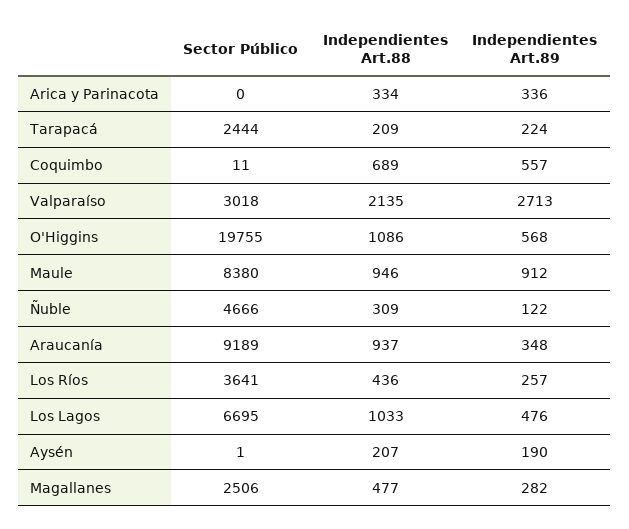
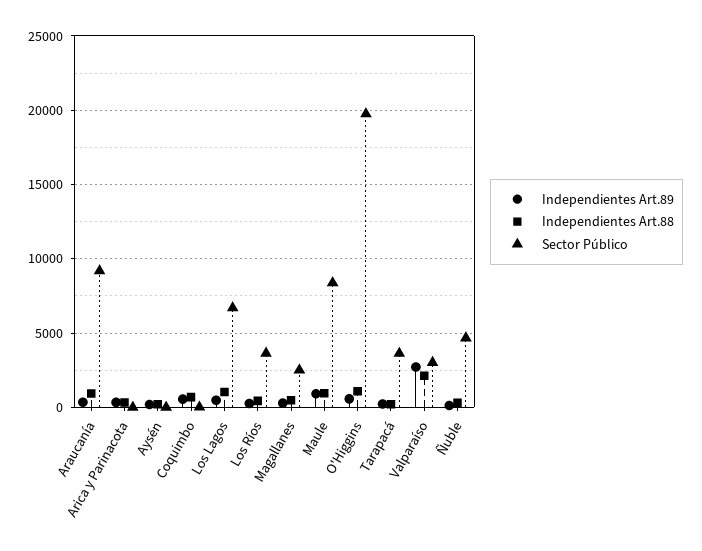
  {
    "Sector Público": {
      "Arica y Parinacota": 0,
-     "Tarapacá": 2444,
+     "Tarapacá": 3500,
      "Coquimbo": 11,
      "Valparaíso": 3018,
      "O'Higgins": 19755,
      "Maule": 8380,
      "Ñuble": 4666,
      "Araucanía": 9189,
      "Los Ríos": 3641,
      "Los Lagos": 6695,
      "Aysén": 1,
      "Magallanes": 2506
    },
    "Independientes Art.88": {
      "Arica y Parinacota": 334,
      "Tarapacá": 209,
      "Coquimbo": 689,
      "Valparaíso": 2135,
      "O'Higgins": 1086,
      "Maule": 946,
      "Ñuble": 309,
      "Araucanía": 937,
      "Los Ríos": 436,
      "Los Lagos": 1033,
      "Aysén": 207,
      "Magallanes": 477
    },
    "Independientes Art.89": {
      "Arica y Parinacota": 336,
      "Tarapacá": 224,
      "Coquimbo": 557,
      "Valparaíso": 2713,
      "O'Higgins": 568,
      "Maule": 912,
      "Ñuble": 122,
      "Araucanía": 348,
      "Los Ríos": 257,
      "Los Lagos": 476,
      "Aysén": 190,
      "Magallanes": 282
    }
  }

